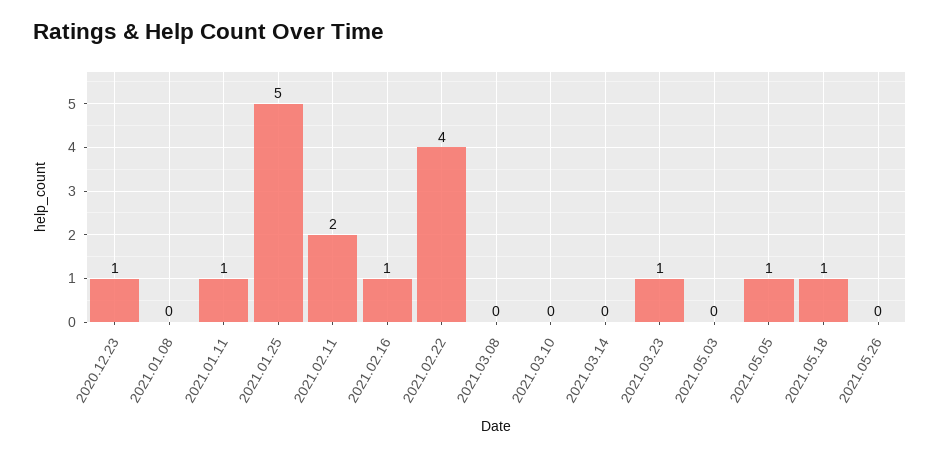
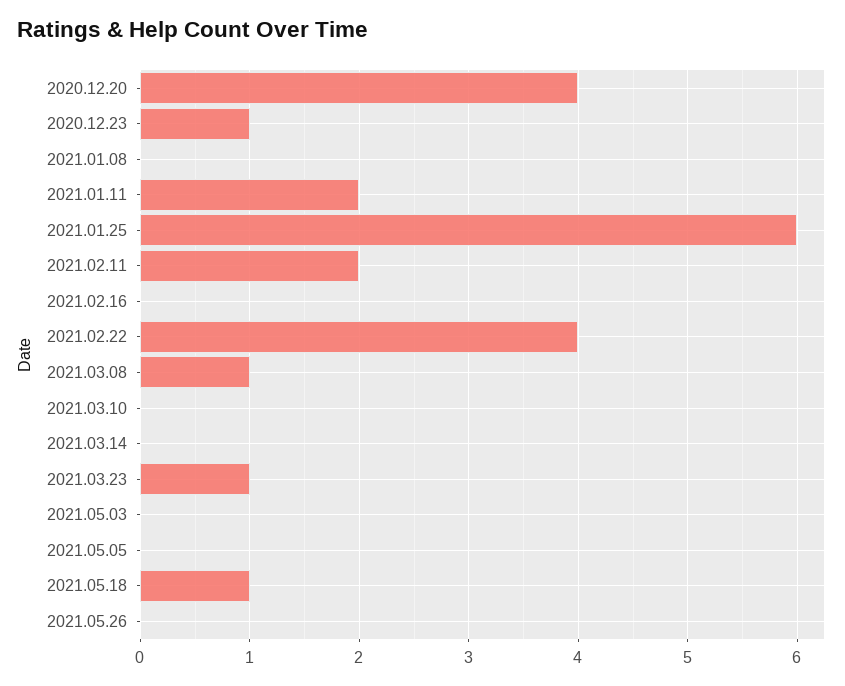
  {
    "2020.12.23": 1,
    "2021.01.08": 0,
-   "2021.01.11": 1,
+   "2021.01.11": 2,
-   "2021.01.25": 5,
+   "2021.01.25": 6,
    "2021.02.11": 2,
-   "2021.02.16": 1,
+   "2021.02.16": 0,
    "2021.02.22": 4,
-   "2021.03.08": 0,
+   "2021.03.08": 1,
    "2021.03.10": 0,
    "2021.03.14": 0,
    "2021.03.23": 1,
    "2021.05.03": 0,
-   "2021.05.05": 1,
+   "2021.05.05": 0,
    "2021.05.18": 1,
-   "2021.05.26": 0
+   "2021.05.26": 0,
+   "2020.12.20": 4
  }

